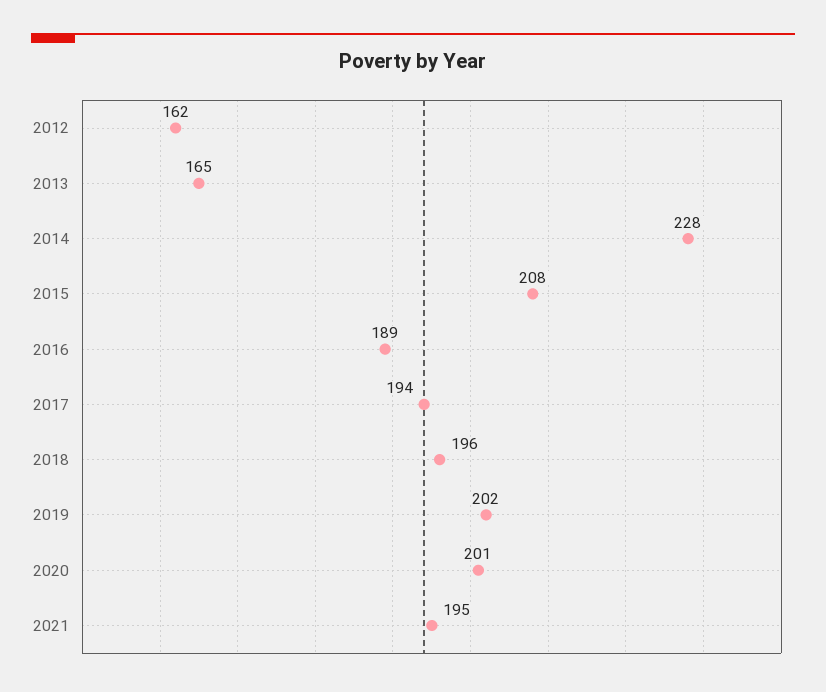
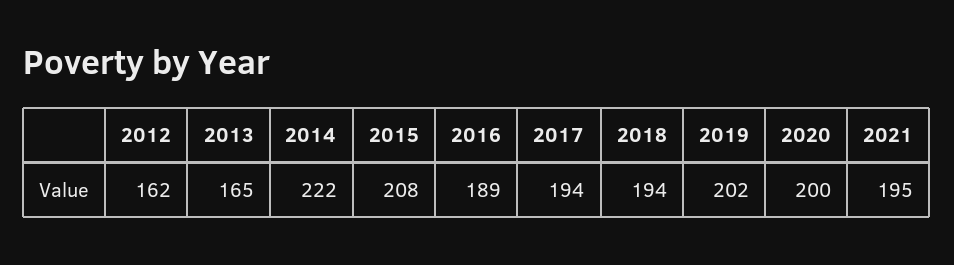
  {
    "2012": 162,
    "2013": 165,
-   "2014": 228,
+   "2014": 222,
    "2015": 208,
    "2016": 189,
    "2017": 194,
-   "2018": 196,
+   "2018": 194,
    "2019": 202,
-   "2020": 201,
+   "2020": 200,
    "2021": 195
  }

